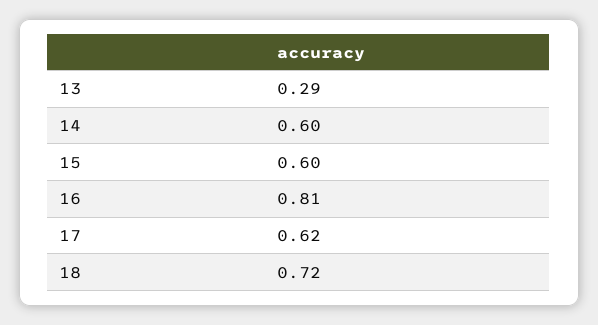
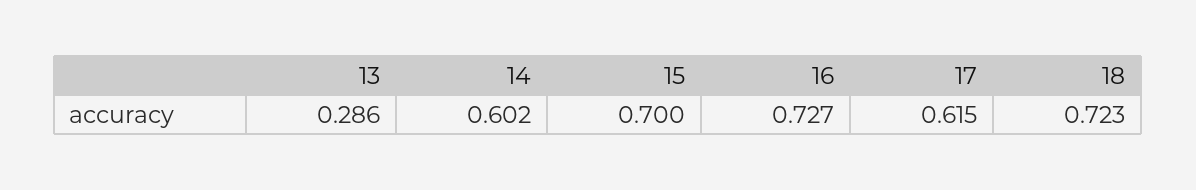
  {
    "13": 0.286,
    "14": 0.602,
-   "15": 0.6,
+   "15": 0.7,
-   "16": 0.81,
+   "16": 0.727,
    "17": 0.615,
    "18": 0.723
  }

